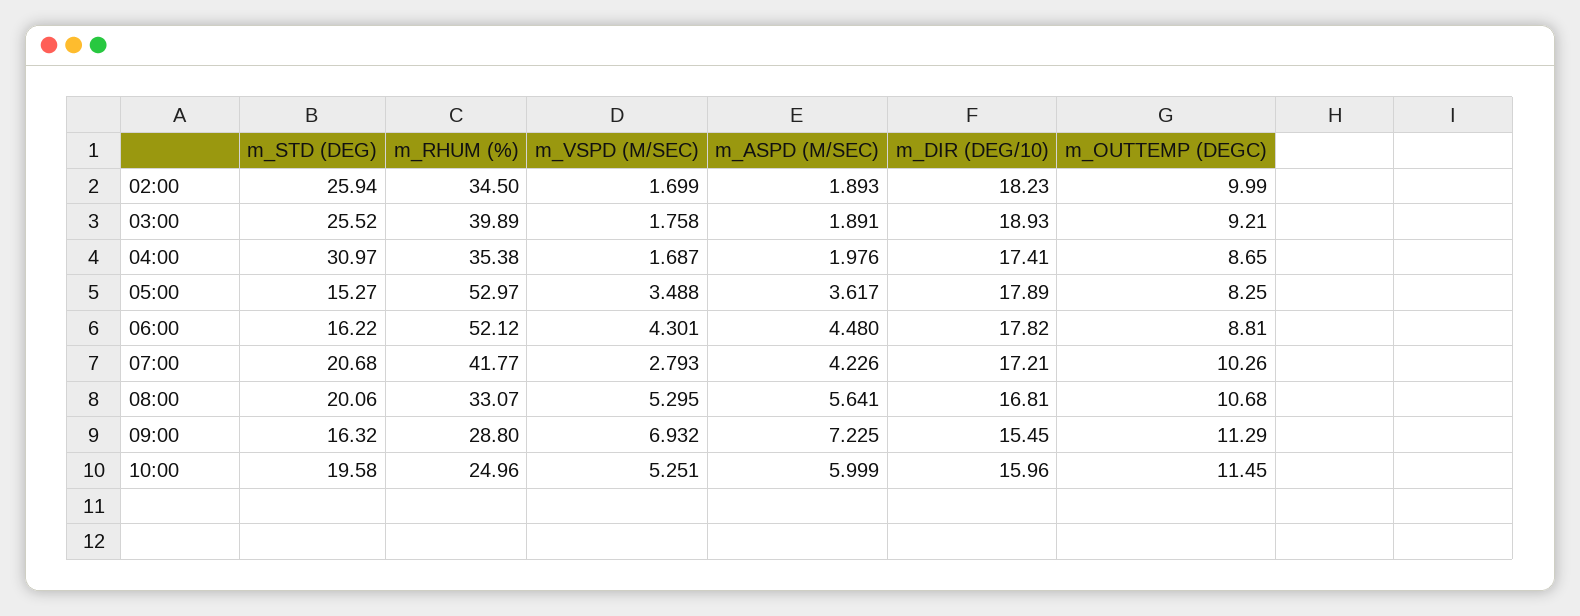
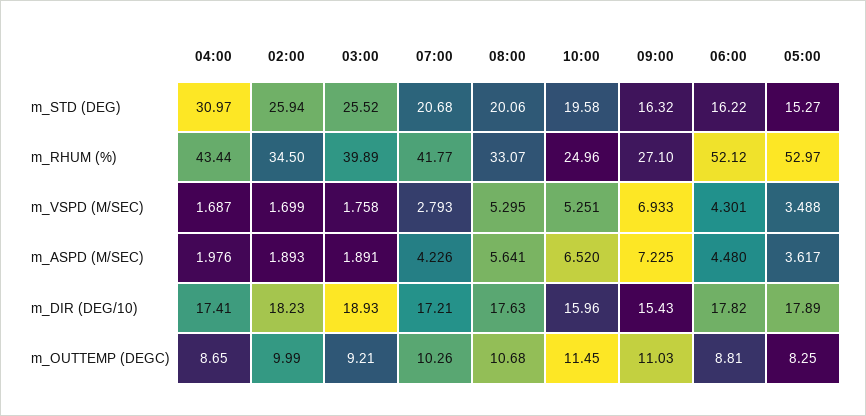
  {
    "m_STD (DEG)": {
      "02:00": 25.94,
      "03:00": 25.52,
      "04:00": 30.97,
      "05:00": 15.27,
      "06:00": 16.22,
      "07:00": 20.68,
      "08:00": 20.06,
      "09:00": 16.32,
      "10:00": 19.58
    },
    "m_RHUM (%)": {
      "02:00": 34.5,
      "03:00": 39.89,
-     "04:00": 35.38,
+     "04:00": 43.44,
      "05:00": 52.97,
      "06:00": 52.12,
      "07:00": 41.77,
      "08:00": 33.07,
-     "09:00": 28.8,
+     "09:00": 27.1,
      "10:00": 24.96
    },
    "m_VSPD (M/SEC)": {
      "02:00": 1.699,
      "03:00": 1.758,
      "04:00": 1.687,
      "05:00": 3.488,
      "06:00": 4.301,
      "07:00": 2.793,
      "08:00": 5.295,
-     "09:00": 6.932,
+     "09:00": 6.933,
      "10:00": 5.251
    },
    "m_ASPD (M/SEC)": {
      "02:00": 1.893,
      "03:00": 1.891,
      "04:00": 1.976,
      "05:00": 3.617,
      "06:00": 4.48,
      "07:00": 4.226,
      "08:00": 5.641,
      "09:00": 7.225,
-     "10:00": 5.999
+     "10:00": 6.52
    },
    "m_DIR (DEG/10)": {
      "02:00": 18.23,
      "03:00": 18.93,
      "04:00": 17.41,
      "05:00": 17.89,
      "06:00": 17.82,
      "07:00": 17.21,
-     "08:00": 16.81,
+     "08:00": 17.63,
-     "09:00": 15.45,
+     "09:00": 15.43,
      "10:00": 15.96
    },
    "m_OUTTEMP (DEGC)": {
      "02:00": 9.99,
      "03:00": 9.21,
      "04:00": 8.65,
      "05:00": 8.25,
      "06:00": 8.81,
      "07:00": 10.26,
      "08:00": 10.68,
-     "09:00": 11.29,
+     "09:00": 11.03,
      "10:00": 11.45
    }
  }

